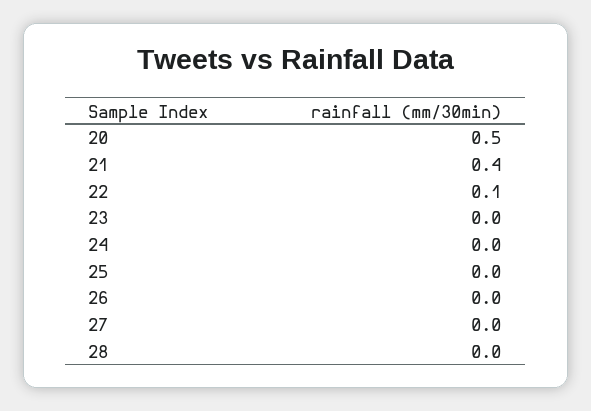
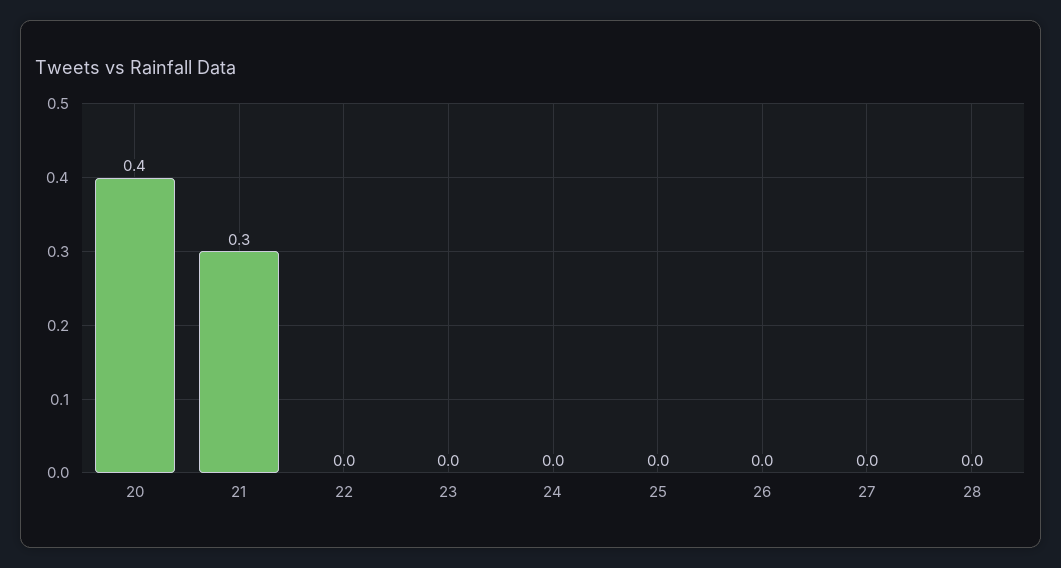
  {
-   "20": 0.5,
+   "20": 0.4,
-   "21": 0.4,
+   "21": 0.3,
-   "22": 0.1,
+   "22": 0,
    "23": 0,
    "24": 0,
    "25": 0,
    "26": 0,
    "27": 0,
    "28": 0
  }

